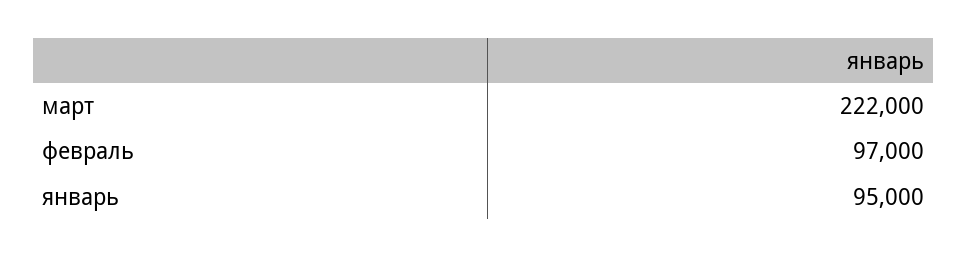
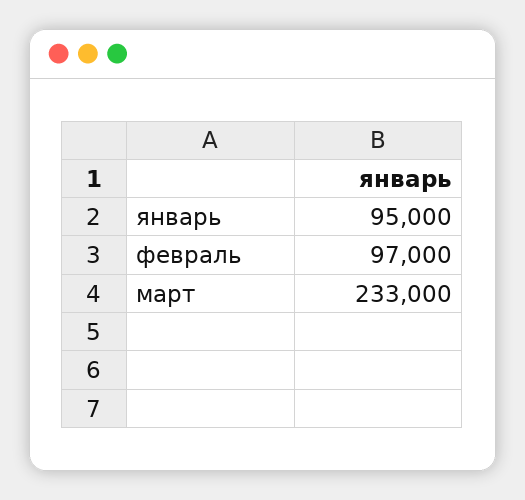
  {
-   "март": 222000,
+   "март": 233000,
    "февраль": 97000,
    "январь": 95000
  }

